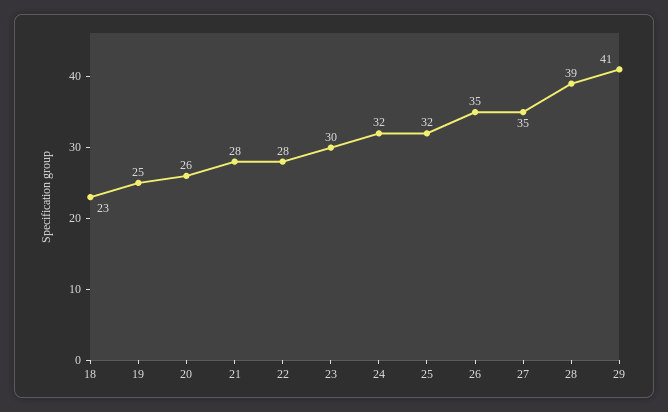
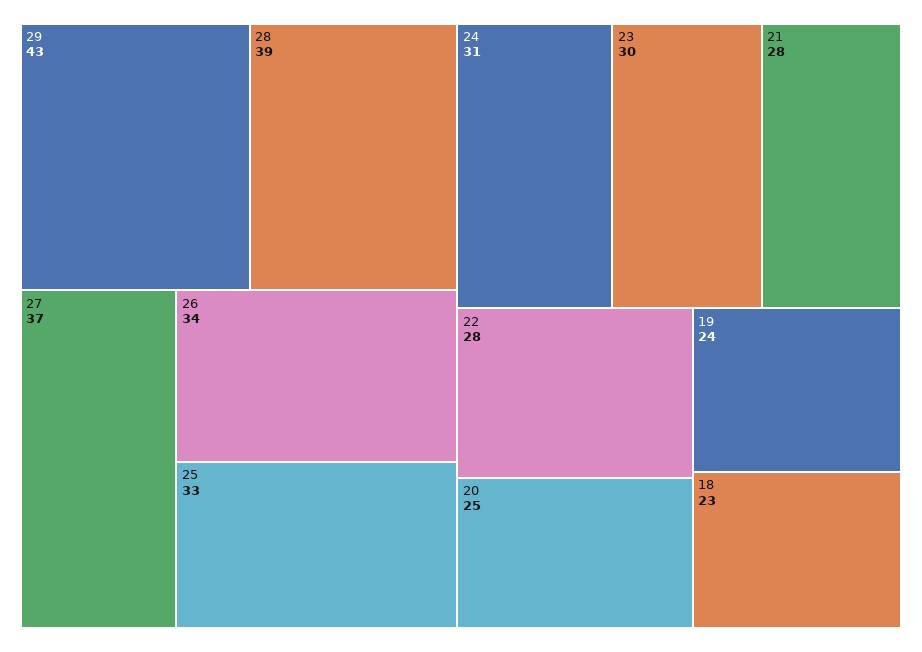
  {
    "18": 23,
-   "19": 25,
+   "19": 24,
-   "20": 26,
+   "20": 25,
    "21": 28,
    "22": 28,
    "23": 30,
-   "24": 32,
+   "24": 31,
-   "25": 32,
+   "25": 33,
-   "26": 35,
+   "26": 34,
-   "27": 35,
+   "27": 37,
    "28": 39,
-   "29": 41
+   "29": 43
  }

